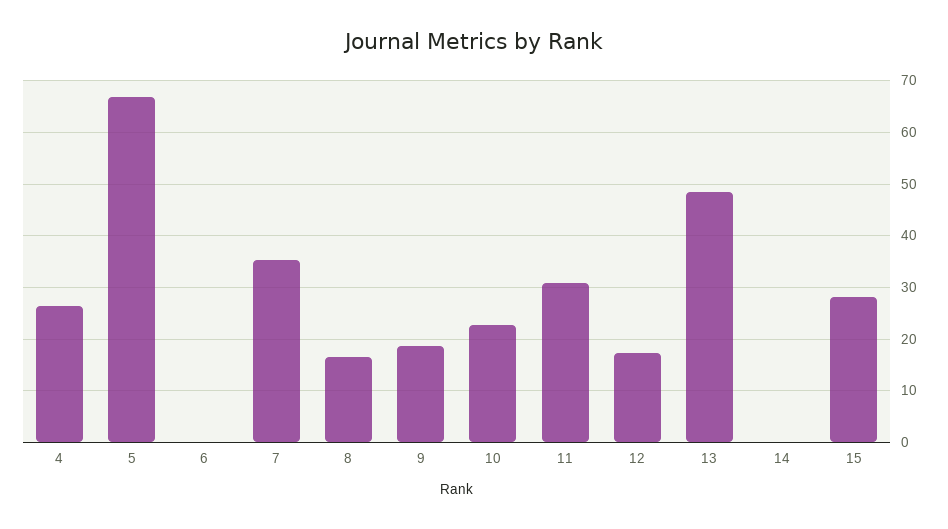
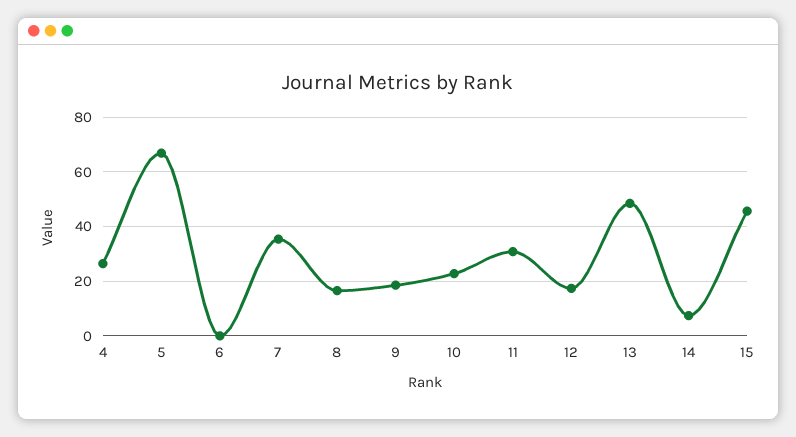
  {
    "4": 26,
    "5": 66,
    "6": 0,
    "7": 36,
    "8": 16,
    "9": 18,
    "10": 22,
    "11": 30,
    "12": 18,
    "13": 48,
-   "14": 0,
+   "14": 7.5,
-   "15": 28
+   "15": 45
  }

